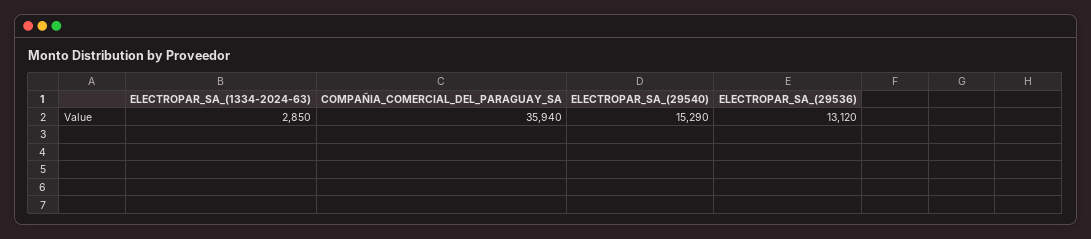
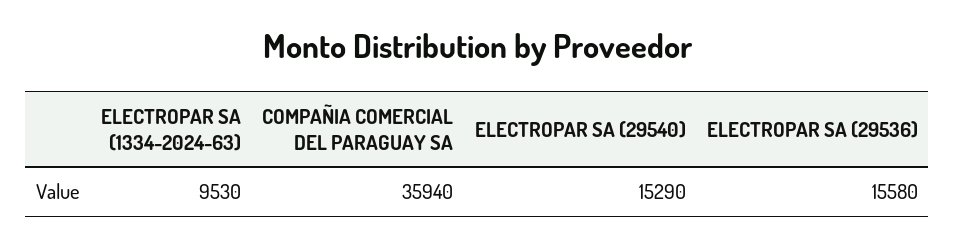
  {
-   "ELECTROPAR_SA_(1334-2024-63)": 2850,
+   "ELECTROPAR_SA_(1334-2024-63)": 9530,
    "COMPAÑIA_COMERCIAL_DEL_PARAGUAY_SA": 35940,
    "ELECTROPAR_SA_(29540)": 15290,
-   "ELECTROPAR_SA_(29536)": 13120
+   "ELECTROPAR_SA_(29536)": 15580
  }

